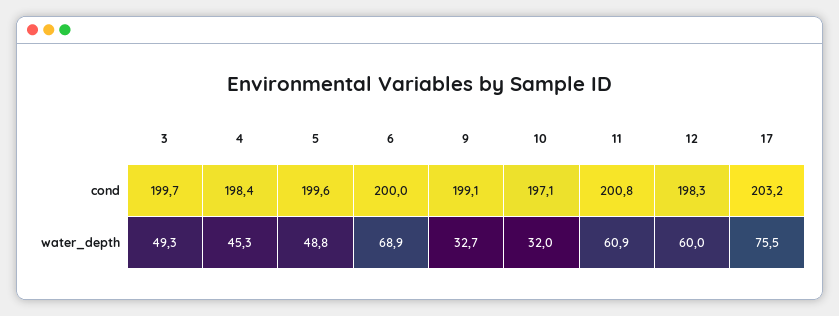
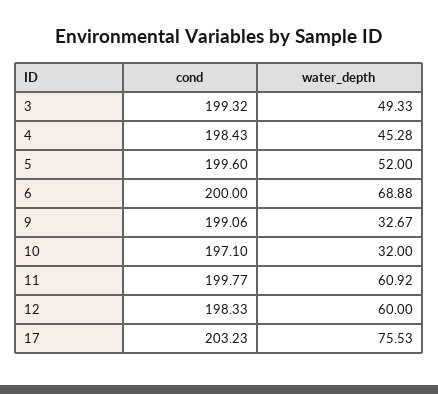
  {
    "3": {
-     "cond": 199.7,
+     "cond": 199.32,
      "water_depth": 49.33
    },
    "4": {
      "cond": 198.43,
      "water_depth": 45.28
    },
    "5": {
      "cond": 199.6,
-     "water_depth": 48.8
+     "water_depth": 52
    },
    "6": {
      "cond": 200,
      "water_depth": 68.88
    },
    "9": {
      "cond": 199.06,
      "water_depth": 32.67
    },
    "10": {
      "cond": 197.1,
      "water_depth": 32
    },
    "11": {
-     "cond": 200.8,
+     "cond": 199.77,
      "water_depth": 60.92
    },
    "12": {
      "cond": 198.33,
      "water_depth": 60
    },
    "17": {
      "cond": 203.23,
      "water_depth": 75.53
    }
  }

